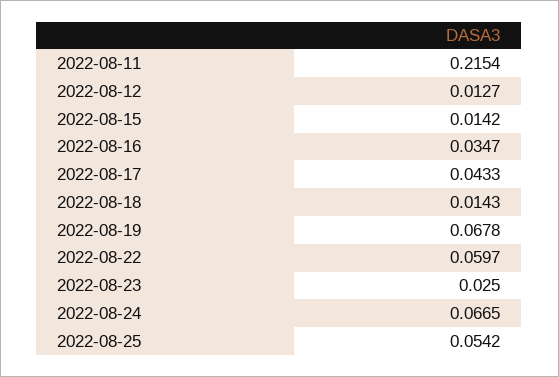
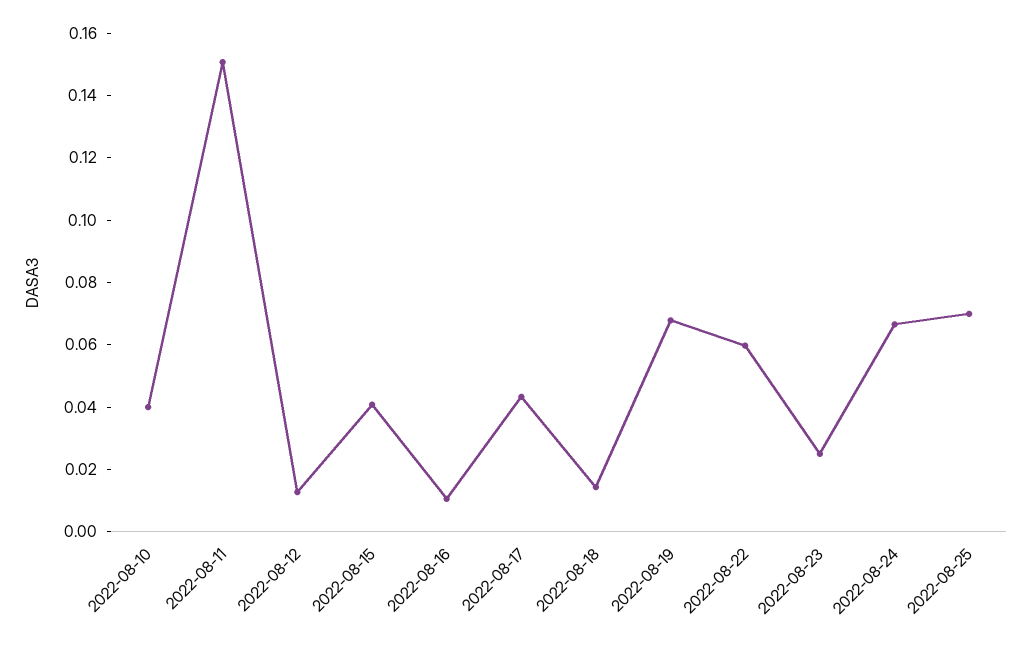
  {
-   "2022-08-11": 0.2154,
+   "2022-08-11": 0.15,
    "2022-08-12": 0.0127,
-   "2022-08-15": 0.0142,
+   "2022-08-15": 0.04,
-   "2022-08-16": 0.0347,
+   "2022-08-16": 0.01,
    "2022-08-17": 0.0433,
    "2022-08-18": 0.0143,
    "2022-08-19": 0.0678,
    "2022-08-22": 0.0597,
    "2022-08-23": 0.025,
    "2022-08-24": 0.0665,
-   "2022-08-25": 0.0542
+   "2022-08-25": 0.07,
+   "2022-08-10": 0.04
  }

